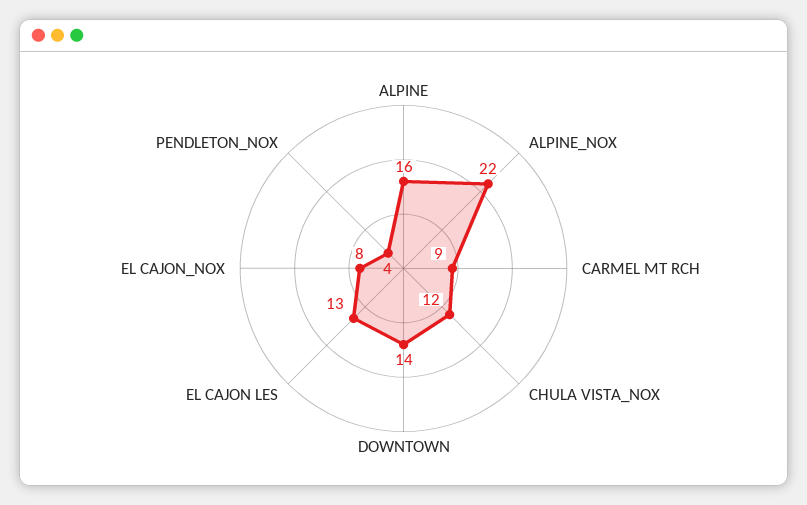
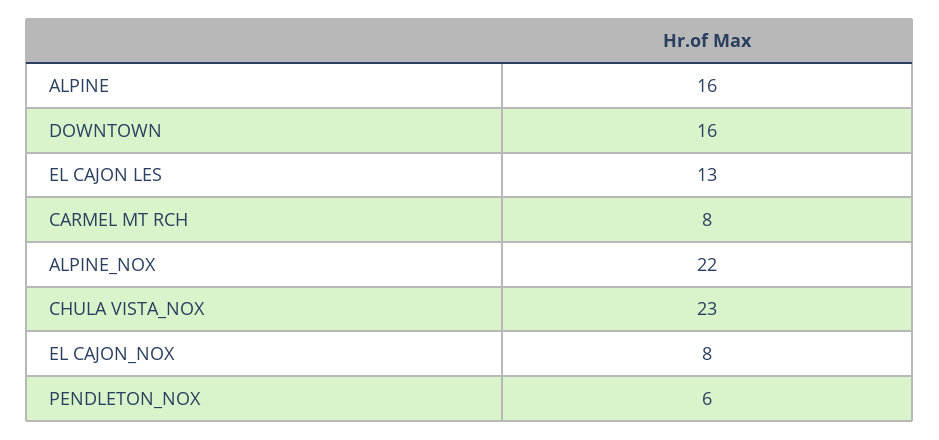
  {
    "ALPINE": 16,
    "ALPINE_NOX": 22,
-   "CARMEL MT RCH": 9,
+   "CARMEL MT RCH": 8,
-   "CHULA VISTA_NOX": 12,
+   "CHULA VISTA_NOX": 23,
-   "DOWNTOWN": 14,
+   "DOWNTOWN": 16,
    "EL CAJON LES": 13,
    "EL CAJON_NOX": 8,
-   "PENDLETON_NOX": 4
+   "PENDLETON_NOX": 6
  }

